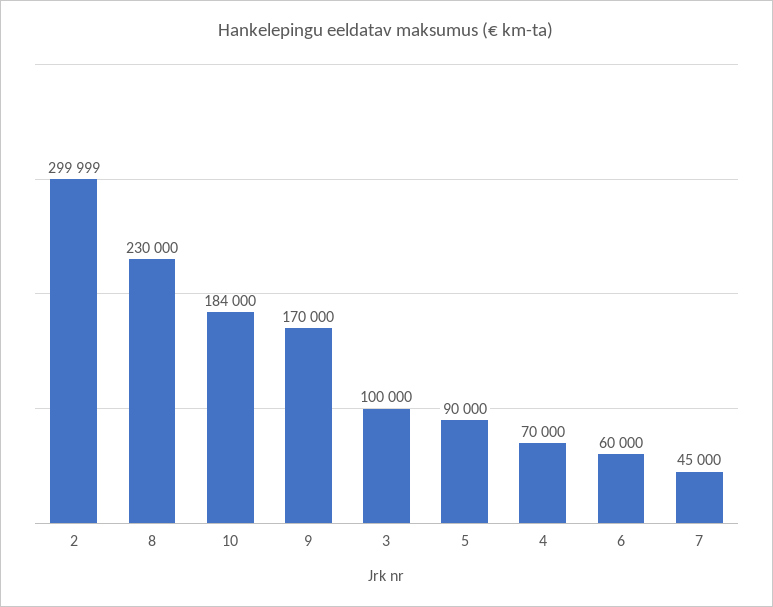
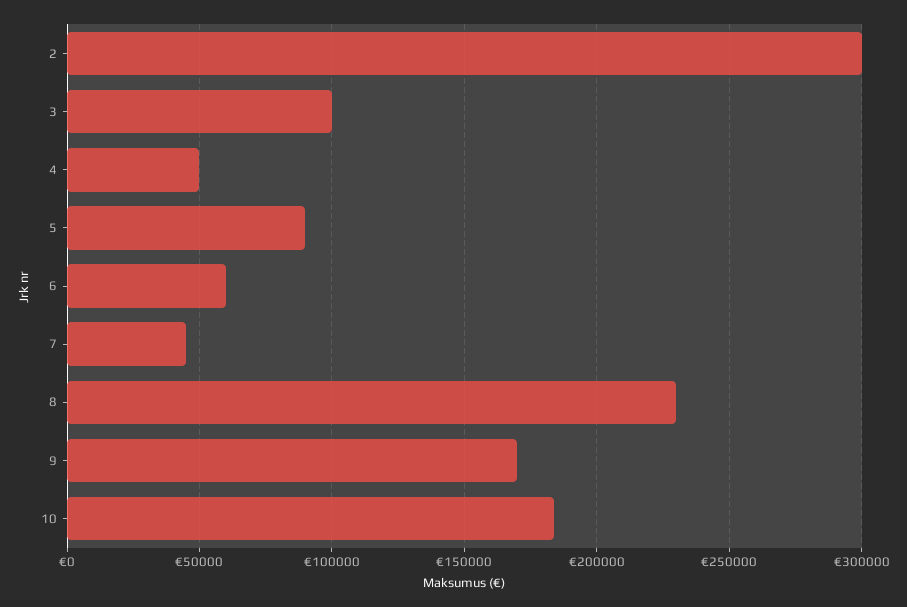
  {
    "2": 299999,
    "8": 230000,
    "10": 184000,
    "9": 170000,
    "3": 100000,
    "5": 90000,
-   "4": 70000,
+   "4": 50000,
    "6": 60000,
    "7": 45000
  }

